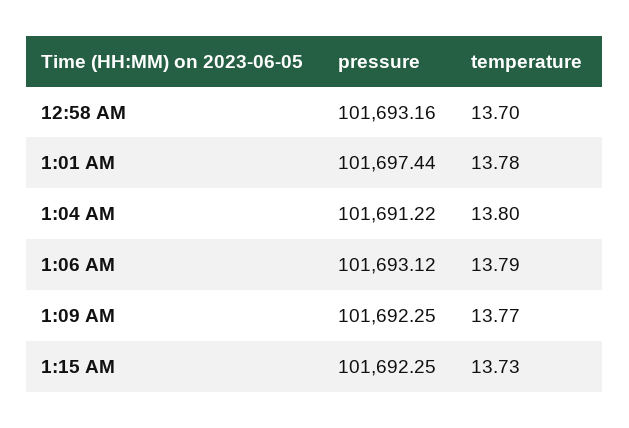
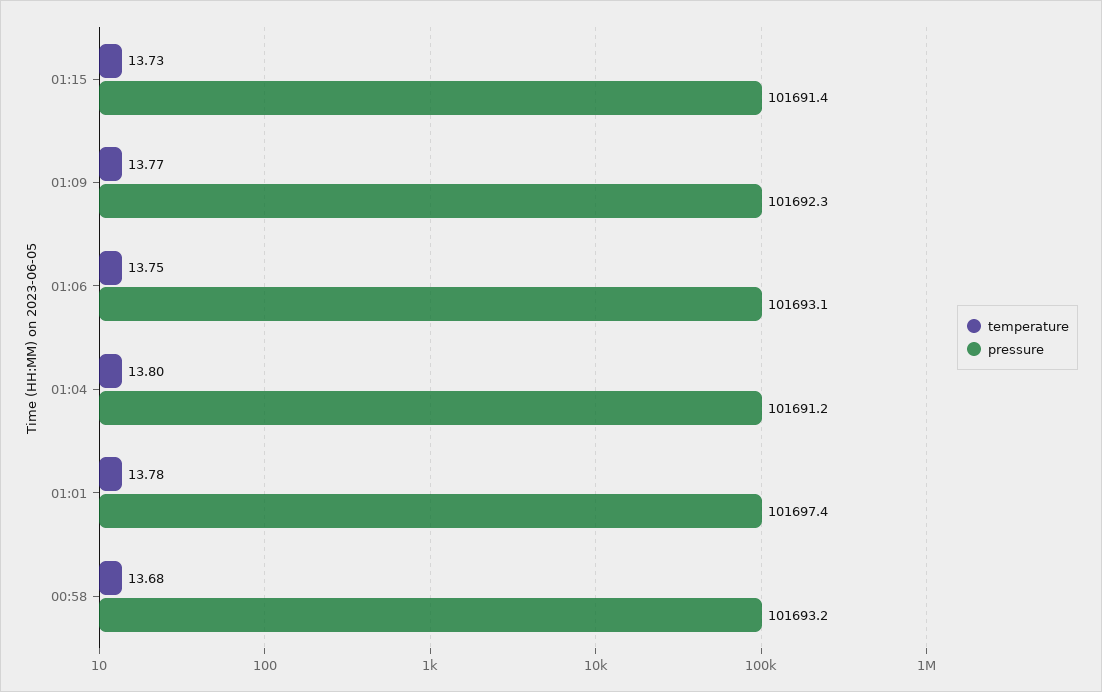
  {
    "pressure": {
      "12:58 AM": 101693.16,
      "1:01 AM": 101697.44,
      "1:04 AM": 101691.22,
      "1:06 AM": 101693.12,
      "1:09 AM": 101692.25,
-     "1:15 AM": 101692.25
+     "1:15 AM": 101691.4
    },
    "temperature": {
-     "12:58 AM": 13.7,
+     "12:58 AM": 13.68,
      "1:01 AM": 13.78,
      "1:04 AM": 13.8,
-     "1:06 AM": 13.79,
+     "1:06 AM": 13.75,
      "1:09 AM": 13.77,
      "1:15 AM": 13.73
    }
  }

